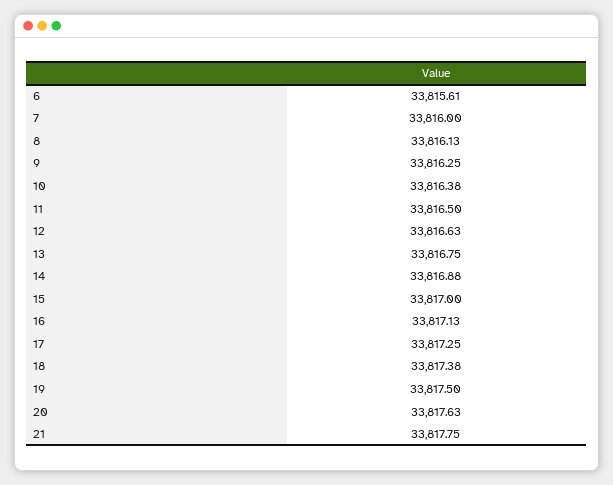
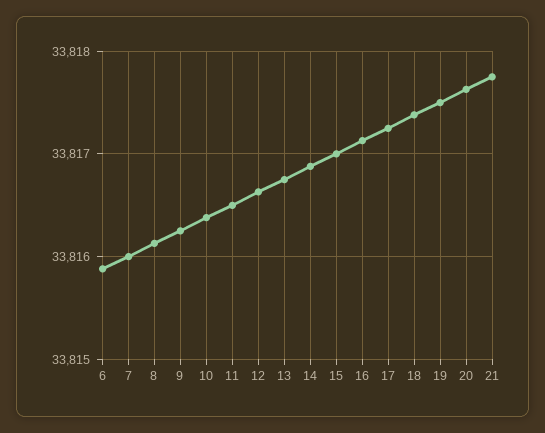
  {
-   "6": 33815.61,
+   "6": 33815.9,
    "7": 33816,
    "8": 33816.13,
    "9": 33816.25,
    "10": 33816.38,
    "11": 33816.5,
    "12": 33816.63,
    "13": 33816.75,
    "14": 33816.88,
    "15": 33817,
    "16": 33817.13,
    "17": 33817.25,
    "18": 33817.38,
    "19": 33817.5,
    "20": 33817.63,
    "21": 33817.75
  }

